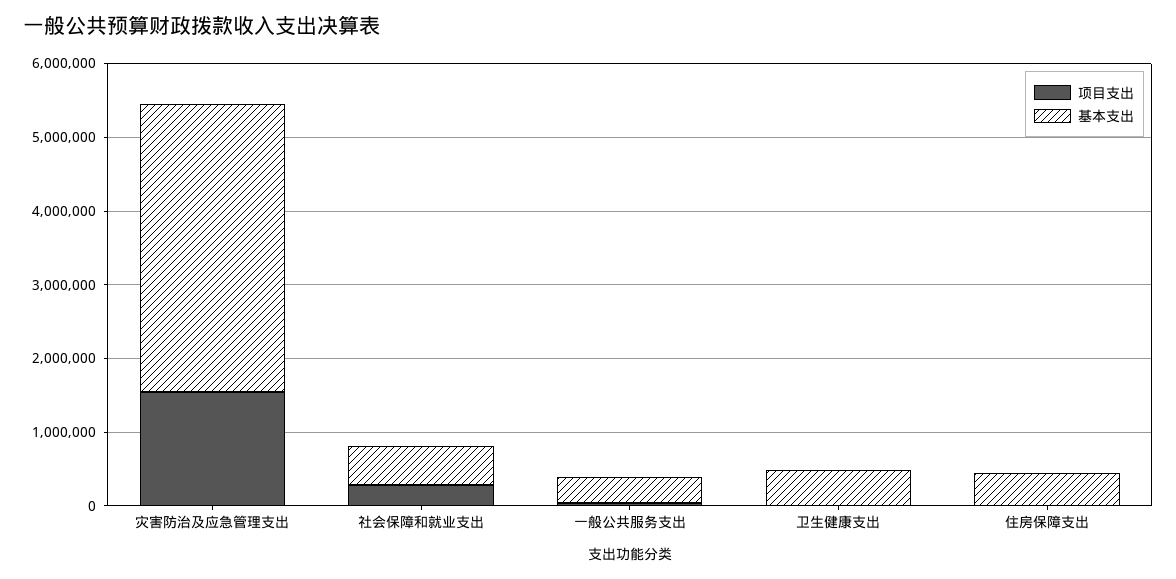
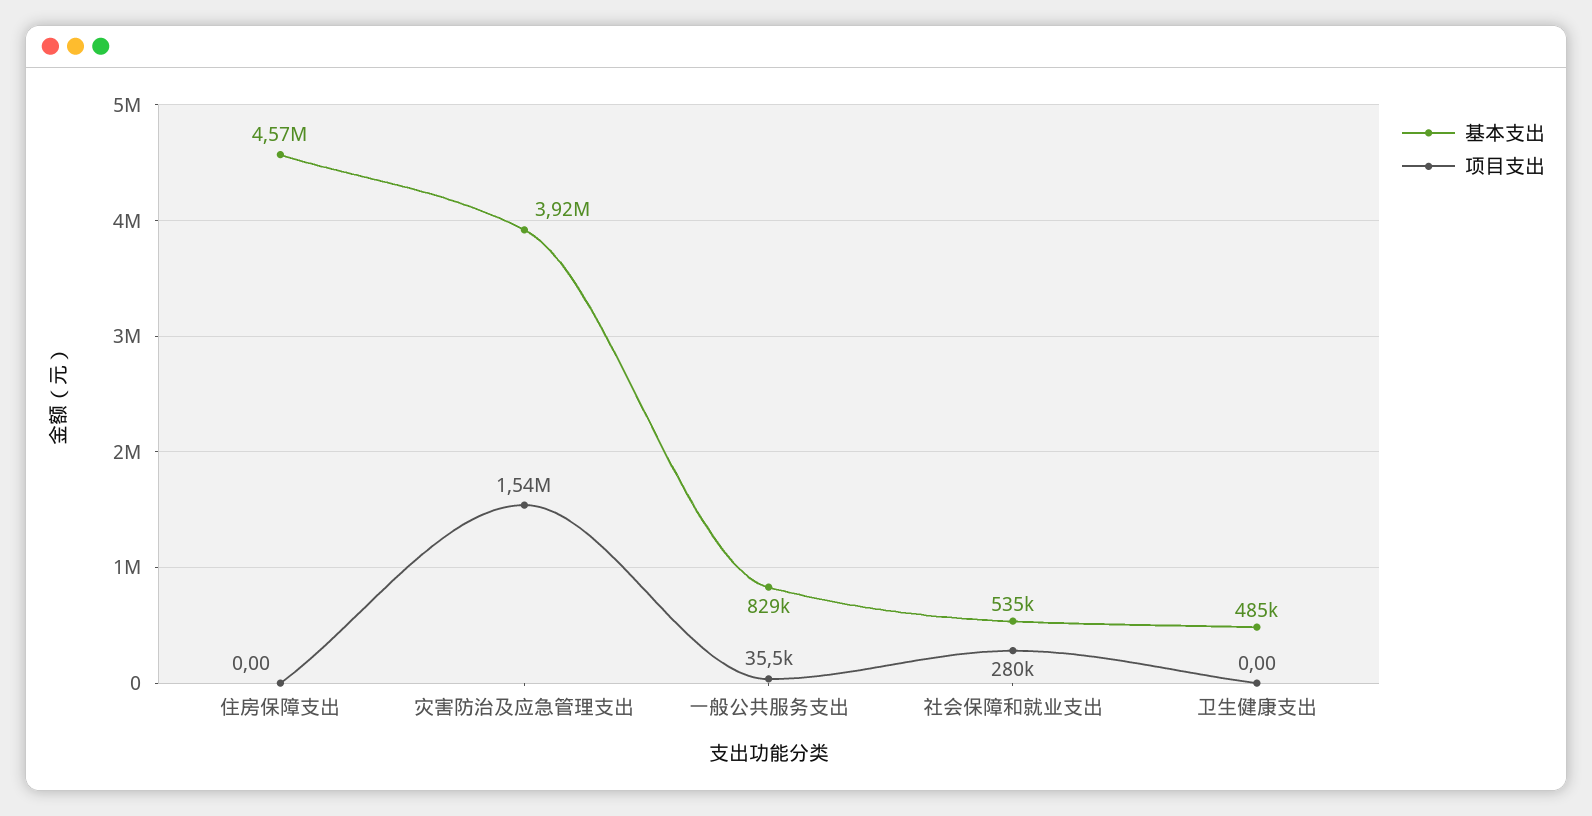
  {
    "项目支出": {
      "灾害防治及应急管理支出": 1540000,
      "社会保障和就业支出": 280000,
      "一般公共服务支出": 35500,
      "卫生健康支出": 0,
      "住房保障支出": 0
    },
    "基本支出": {
      "灾害防治及应急管理支出": 3920000,
      "社会保障和就业支出": 535000,
-     "一般公共服务支出": 400000,
+     "一般公共服务支出": 829000,
      "卫生健康支出": 485000,
-     "住房保障支出": 400000
+     "住房保障支出": 4570000
    }
  }

